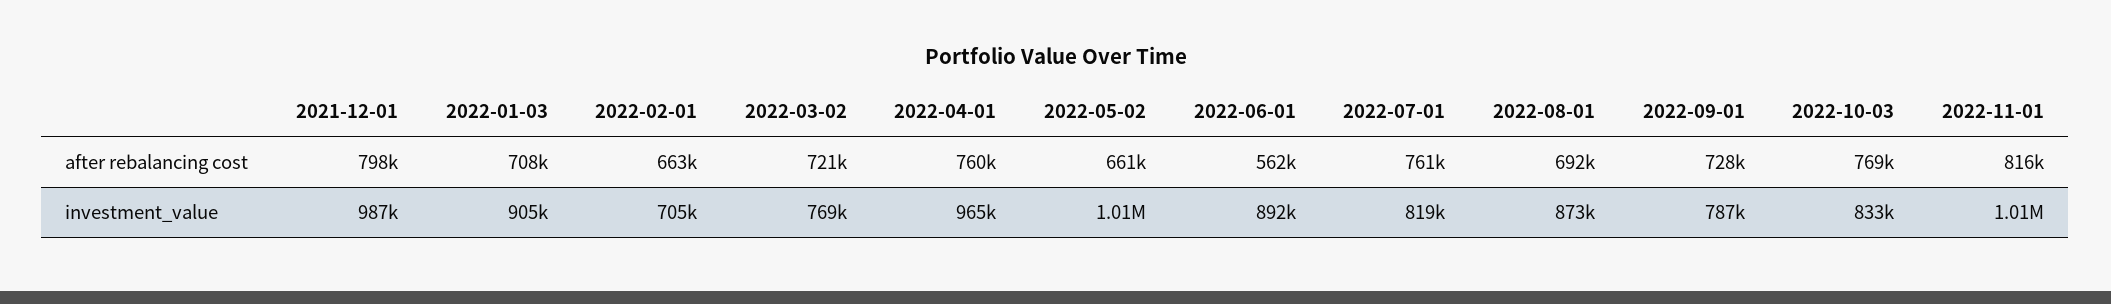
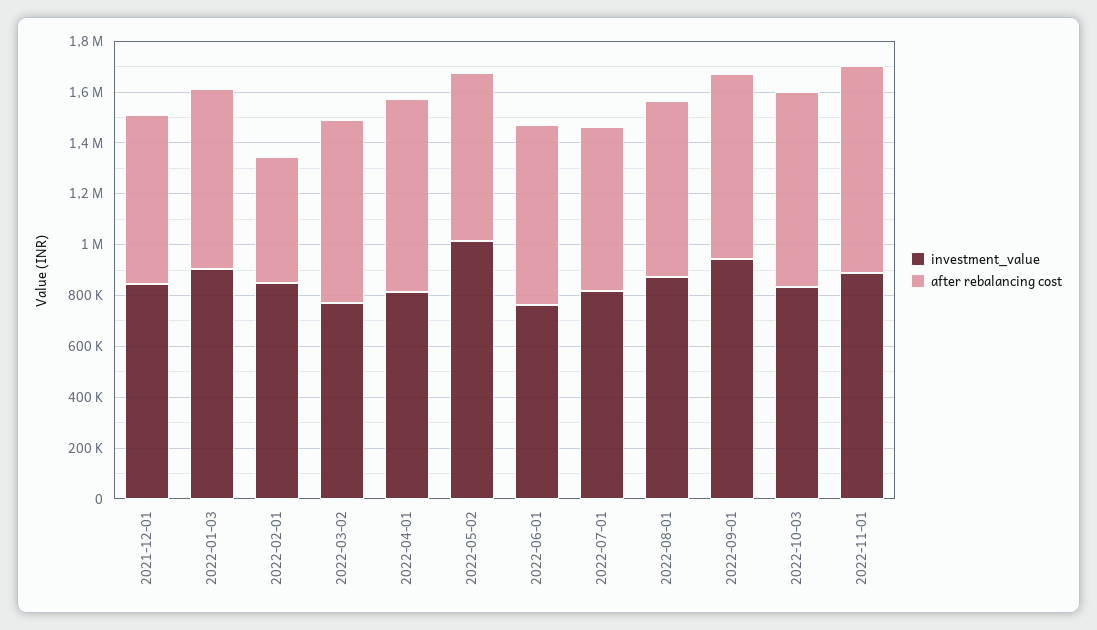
  {
    "after rebalancing cost": {
-     "2021-12-01": 798000,
+     "2021-12-01": 650000,
      "2022-01-03": 708000,
-     "2022-02-01": 663000,
+     "2022-02-01": 500000,
      "2022-03-02": 721000,
      "2022-04-01": 760000,
      "2022-05-02": 661000,
-     "2022-06-01": 562000,
+     "2022-06-01": 700000,
-     "2022-07-01": 761000,
+     "2022-07-01": 650000,
      "2022-08-01": 692000,
      "2022-09-01": 728000,
      "2022-10-03": 769000,
      "2022-11-01": 816000
    },
    "investment_value": {
-     "2021-12-01": 987000,
+     "2021-12-01": 850000,
      "2022-01-03": 905000,
-     "2022-02-01": 705000,
+     "2022-02-01": 850000,
      "2022-03-02": 769000,
-     "2022-04-01": 965000,
+     "2022-04-01": 800000,
      "2022-05-02": 1010000,
-     "2022-06-01": 892000,
+     "2022-06-01": 750000,
      "2022-07-01": 819000,
      "2022-08-01": 873000,
-     "2022-09-01": 787000,
+     "2022-09-01": 950000,
      "2022-10-03": 833000,
-     "2022-11-01": 1010000
+     "2022-11-01": 900000
    }
  }

